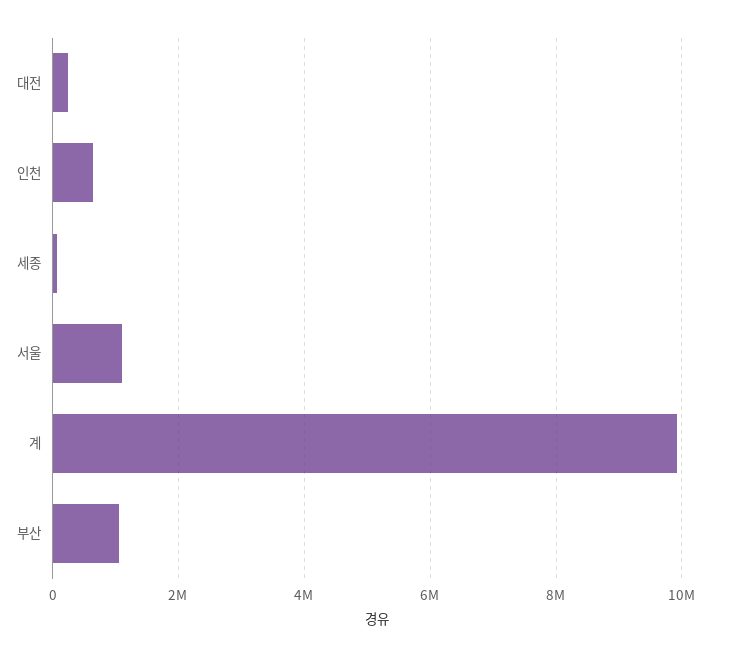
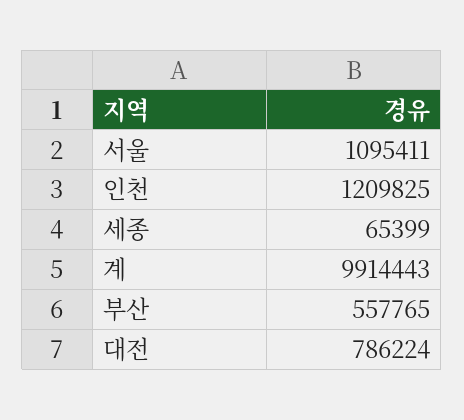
  {
-   "대전": 200000,
+   "대전": 786224,
-   "인천": 600000,
+   "인천": 1209825,
    "세종": 65399,
    "서울": 1095411,
    "계": 9914443,
-   "부산": 1000000
+   "부산": 557765
  }

